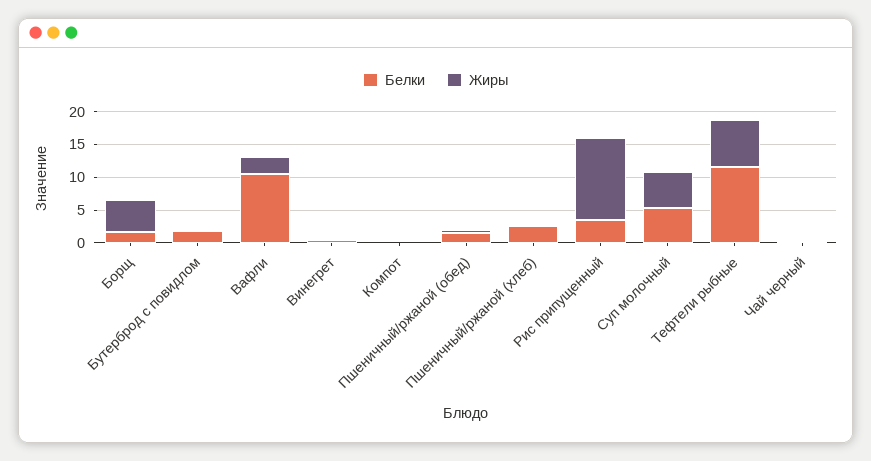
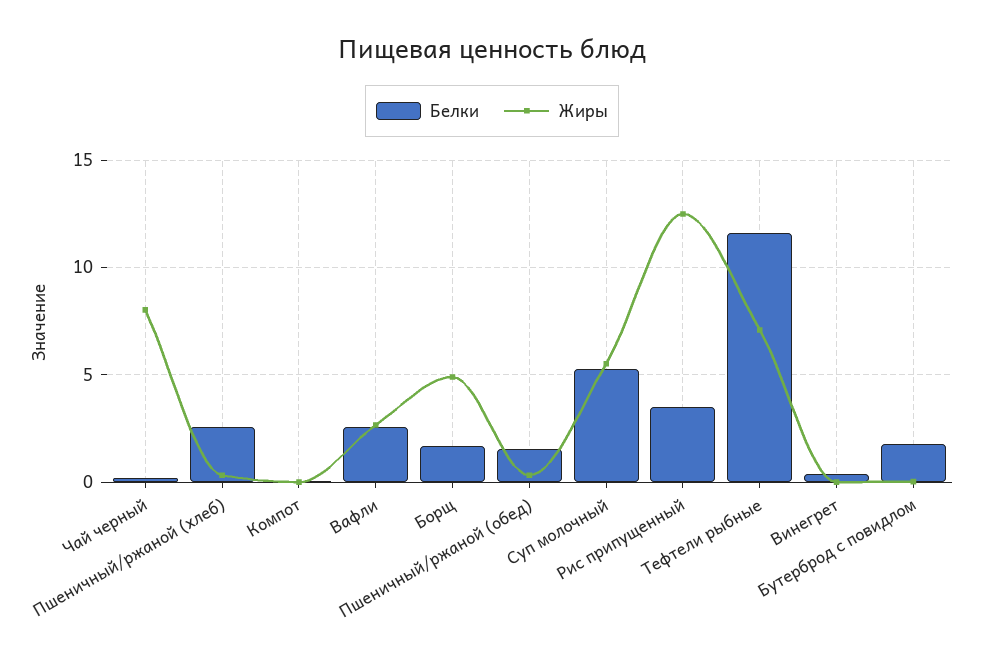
  {
    "Белки": {
      "Борщ": 1.5,
      "Бутерброд с повидлом": 2,
-     "Вафли": 10,
+     "Вафли": 2.5,
      "Винегрет": 0.5,
      "Компот": 0,
      "Пшеничный/ржаной (обед)": 1.5,
      "Пшеничный/ржаной (хлеб)": 2.5,
      "Рис припущенный": 3.5,
      "Суп молочный": 5.5,
      "Тефтели рыбные": 11.5,
      "Чай черный": 0
    },
    "Жиры": {
      "Борщ": 5,
      "Бутерброд с повидлом": 0,
      "Вафли": 2.5,
      "Винегрет": 0,
      "Компот": 0,
      "Пшеничный/ржаной (обед)": 0.5,
      "Пшеничный/ржаной (хлеб)": 0.5,
      "Рис припущенный": 12.5,
      "Суп молочный": 5.5,
      "Тефтели рыбные": 7,
-     "Чай черный": 0
+     "Чай черный": 8
    }
  }

